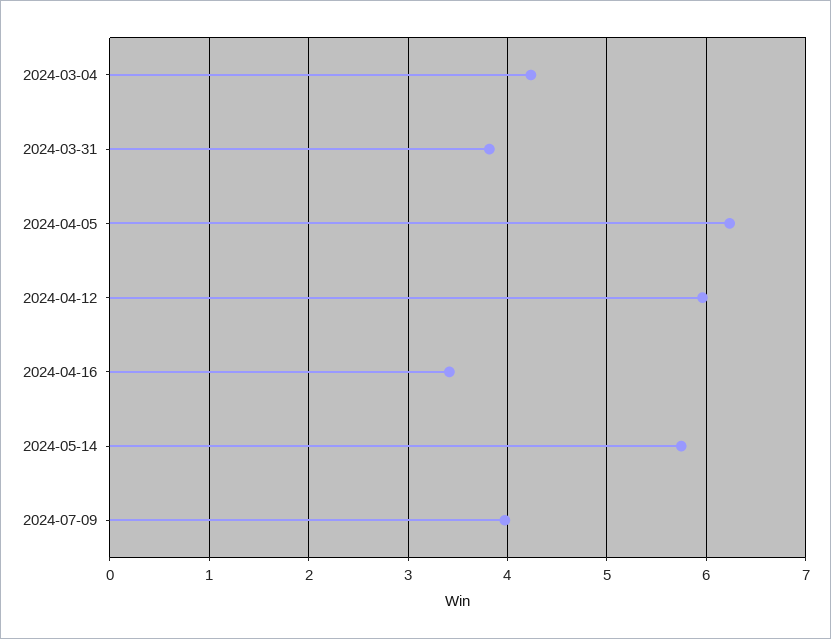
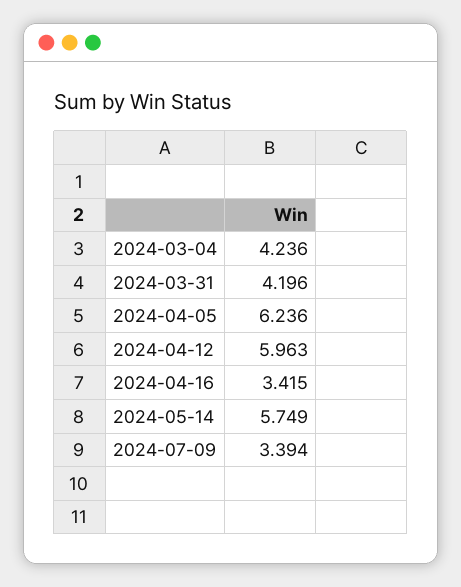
  {
    "2024-03-04": 4.236,
-   "2024-03-31": 3.8,
+   "2024-03-31": 4.196,
    "2024-04-05": 6.236,
    "2024-04-12": 5.963,
    "2024-04-16": 3.415,
    "2024-05-14": 5.749,
-   "2024-07-09": 4
+   "2024-07-09": 3.394
  }

